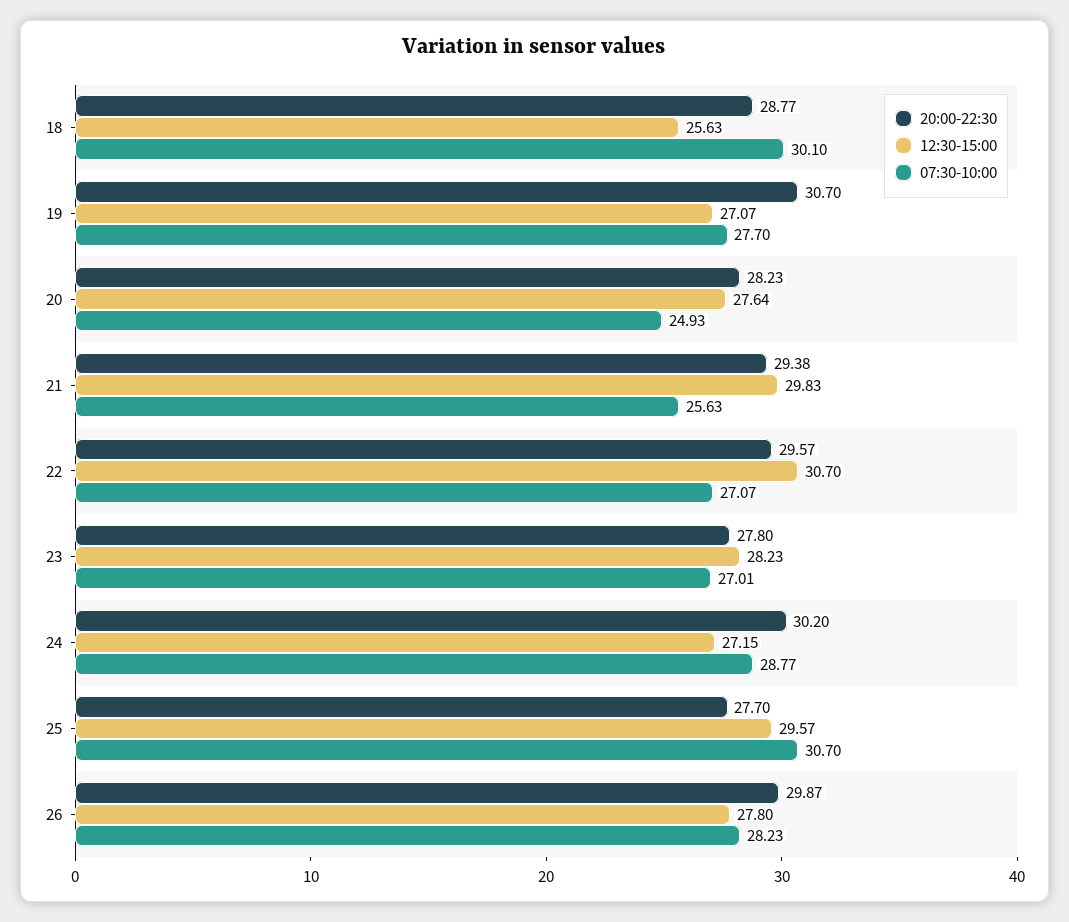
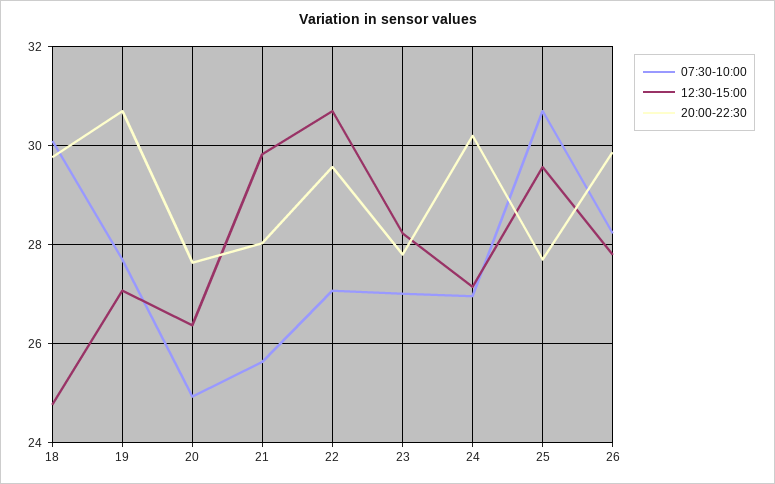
  {
    "20:00-22:30": {
-     "18": 28.77,
+     "18": 29.8,
      "19": 30.7,
-     "20": 28.23,
+     "20": 27.6,
-     "21": 29.38,
+     "21": 28,
      "22": 29.57,
      "23": 27.8,
      "24": 30.2,
      "25": 27.7,
      "26": 29.87
    },
    "12:30-15:00": {
-     "18": 25.63,
+     "18": 24.8,
      "19": 27.07,
-     "20": 27.64,
+     "20": 26.4,
      "21": 29.83,
      "22": 30.7,
      "23": 28.23,
      "24": 27.15,
      "25": 29.57,
      "26": 27.8
    },
    "07:30-10:00": {
      "18": 30.1,
      "19": 27.7,
      "20": 24.93,
      "21": 25.63,
      "22": 27.07,
      "23": 27.01,
-     "24": 28.77,
+     "24": 27,
      "25": 30.7,
      "26": 28.23
    }
  }

